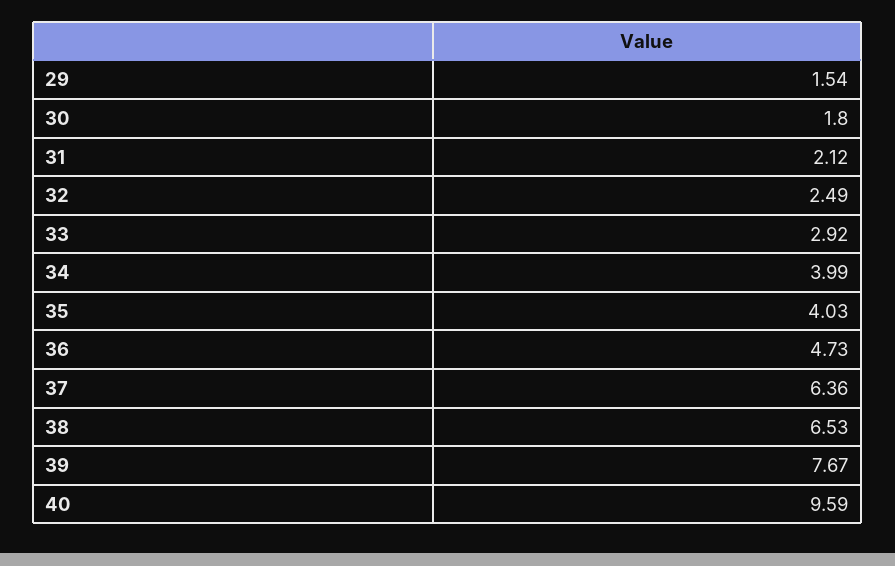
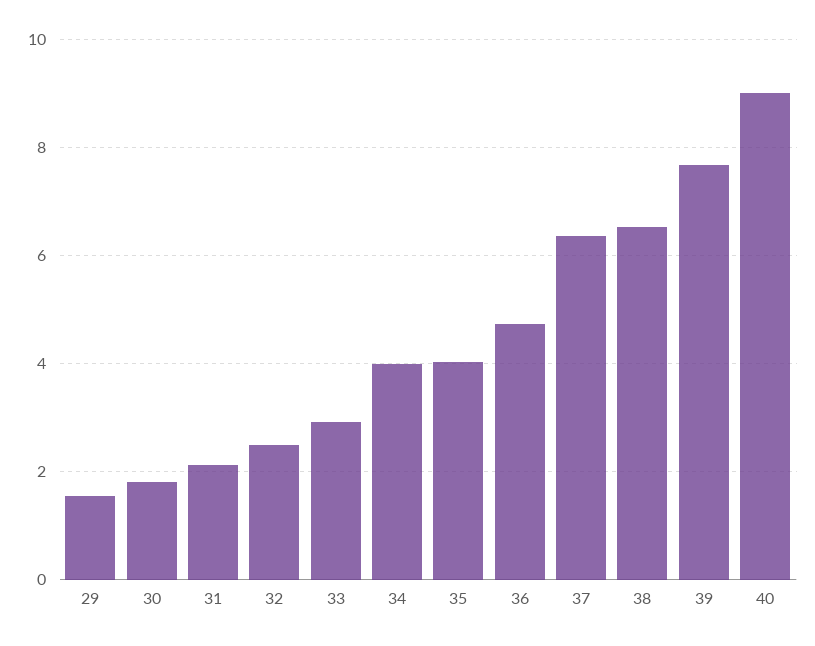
  {
    "29": 1.54,
    "30": 1.8,
    "31": 2.12,
    "32": 2.49,
    "33": 2.92,
    "34": 3.99,
    "35": 4.03,
    "36": 4.73,
    "37": 6.36,
    "38": 6.53,
    "39": 7.67,
-   "40": 9.59
+   "40": 9
  }

